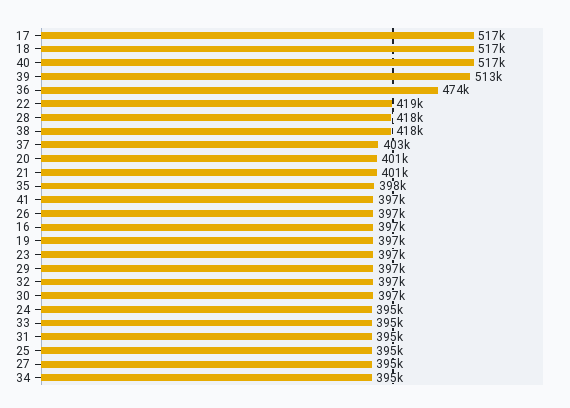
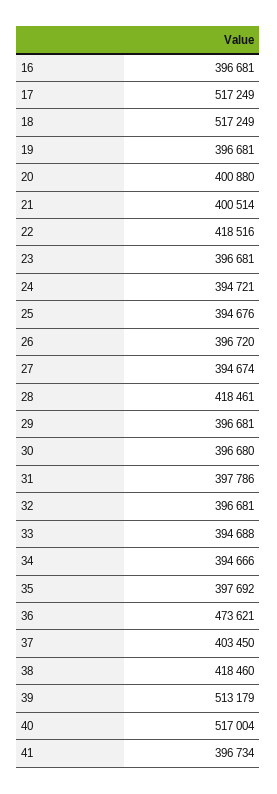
  {
    "17": 517249,
    "18": 517249,
    "40": 517004,
    "39": 513179,
    "36": 473621,
    "22": 418516,
    "28": 418461,
    "38": 418460,
    "37": 403450,
    "20": 400880,
    "21": 400514,
    "35": 397692,
    "41": 396734,
    "26": 396720,
    "16": 396681,
    "19": 396681,
    "23": 396681,
    "29": 396681,
    "32": 396681,
    "30": 396680,
    "24": 394721,
    "33": 394688,
-   "31": 395000,
+   "31": 397786,
    "25": 394676,
    "27": 394674,
    "34": 394666
  }

